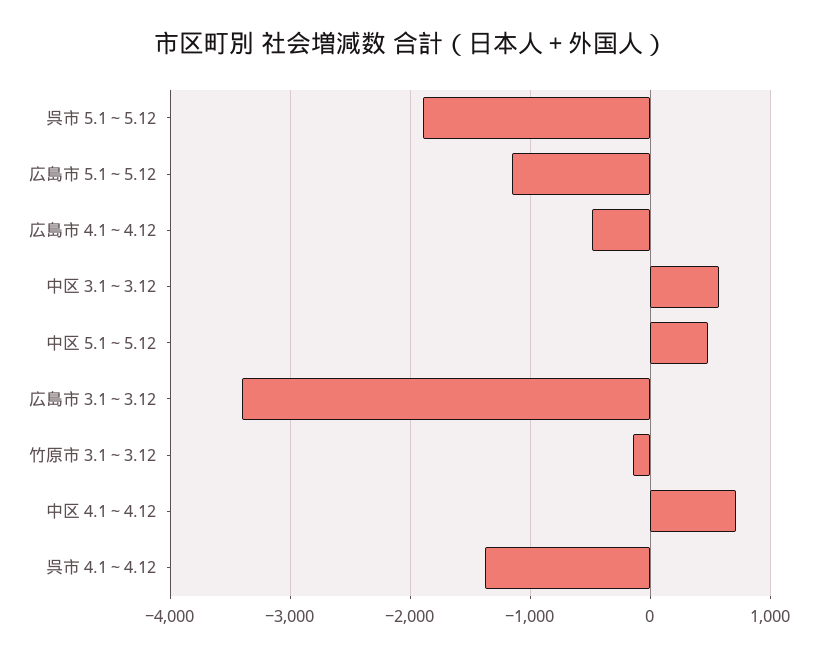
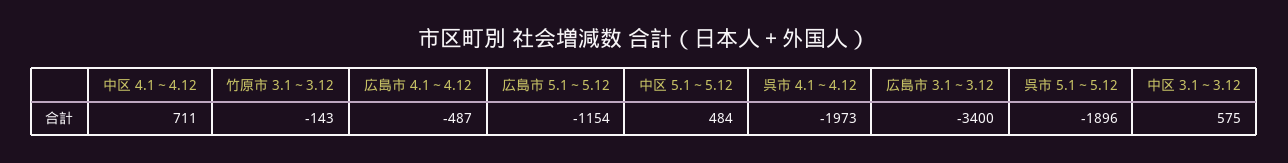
  {
    "呉市 5.1～5.12": -1896,
    "広島市 5.1～5.12": -1154,
    "広島市 4.1～4.12": -487,
    "中区 3.1～3.12": 575,
    "中区 5.1～5.12": 484,
    "広島市 3.1～3.12": -3400,
    "竹原市 3.1～3.12": -143,
    "中区 4.1～4.12": 711,
-   "呉市 4.1～4.12": -1400
+   "呉市 4.1～4.12": -1973
  }

